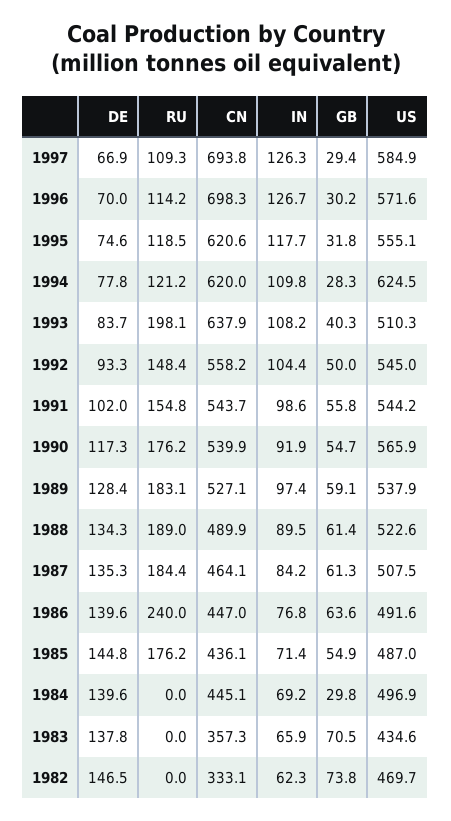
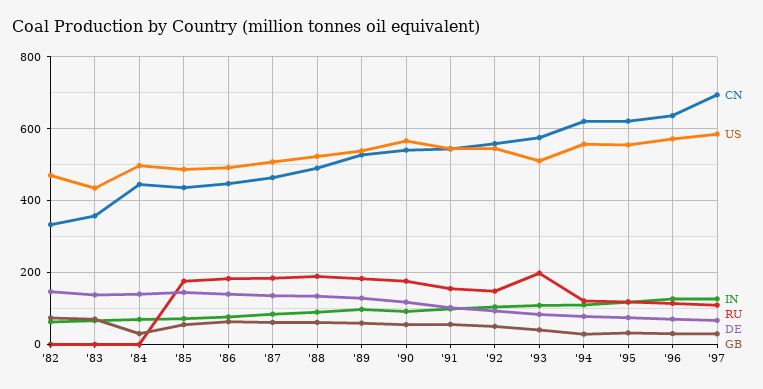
  {
    "DE": {
      "1997": 66.9,
      "1996": 70,
      "1995": 74.6,
      "1994": 77.8,
      "1993": 83.7,
      "1992": 93.3,
      "1991": 102,
      "1990": 117.3,
      "1989": 128.4,
      "1988": 134.3,
      "1987": 135.3,
      "1986": 139.6,
      "1985": 144.8,
      "1984": 139.6,
      "1983": 137.8,
      "1982": 146.5
    },
    "RU": {
      "1997": 109.3,
      "1996": 114.2,
      "1995": 118.5,
      "1994": 121.2,
      "1993": 198.1,
      "1992": 148.4,
      "1991": 154.8,
      "1990": 176.2,
      "1989": 183.1,
      "1988": 189,
      "1987": 184.4,
-     "1986": 240,
+     "1986": 180,
      "1985": 176.2,
      "1984": 0,
      "1983": 0,
      "1982": 0
    },
    "CN": {
      "1997": 693.8,
-     "1996": 698.3,
+     "1996": 640,
      "1995": 620.6,
      "1994": 620,
-     "1993": 637.9,
+     "1993": 580,
      "1992": 558.2,
      "1991": 543.7,
      "1990": 539.9,
      "1989": 527.1,
      "1988": 489.9,
      "1987": 464.1,
      "1986": 447,
      "1985": 436.1,
      "1984": 445.1,
      "1983": 357.3,
      "1982": 333.1
    },
    "IN": {
      "1997": 126.3,
      "1996": 126.7,
      "1995": 117.7,
      "1994": 109.8,
      "1993": 108.2,
      "1992": 104.4,
      "1991": 98.6,
      "1990": 91.9,
      "1989": 97.4,
      "1988": 89.5,
      "1987": 84.2,
      "1986": 76.8,
      "1985": 71.4,
      "1984": 69.2,
      "1983": 65.9,
      "1982": 62.3
    },
    "GB": {
      "1997": 29.4,
      "1996": 30.2,
      "1995": 31.8,
      "1994": 28.3,
      "1993": 40.3,
      "1992": 50,
      "1991": 55.8,
      "1990": 54.7,
      "1989": 59.1,
      "1988": 61.4,
      "1987": 61.3,
      "1986": 63.6,
      "1985": 54.9,
      "1984": 29.8,
      "1983": 70.5,
      "1982": 73.8
    },
    "US": {
      "1997": 584.9,
      "1996": 571.6,
      "1995": 555.1,
-     "1994": 624.5,
+     "1994": 560,
      "1993": 510.3,
      "1992": 545,
      "1991": 544.2,
      "1990": 565.9,
      "1989": 537.9,
      "1988": 522.6,
      "1987": 507.5,
      "1986": 491.6,
      "1985": 487,
      "1984": 496.9,
      "1983": 434.6,
      "1982": 469.7
    }
  }

